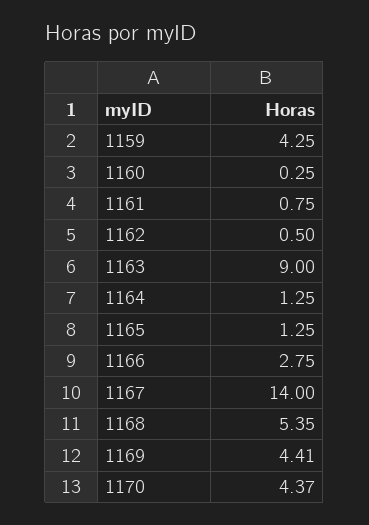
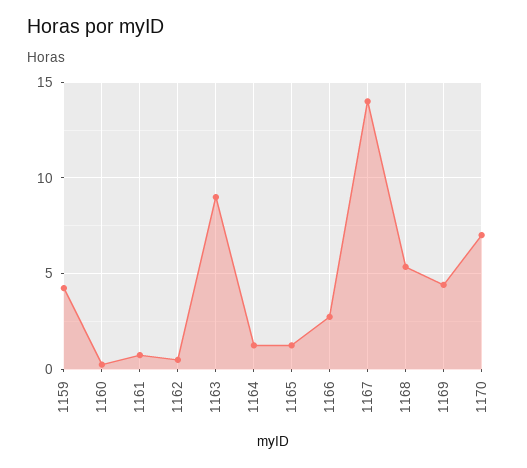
  {
    "1159": 4.25,
    "1160": 0.25,
    "1161": 0.75,
    "1162": 0.5,
    "1163": 9,
    "1164": 1.25,
    "1165": 1.25,
    "1166": 2.75,
    "1167": 14,
    "1168": 5.35,
    "1169": 4.41,
-   "1170": 4.37
+   "1170": 7
  }

